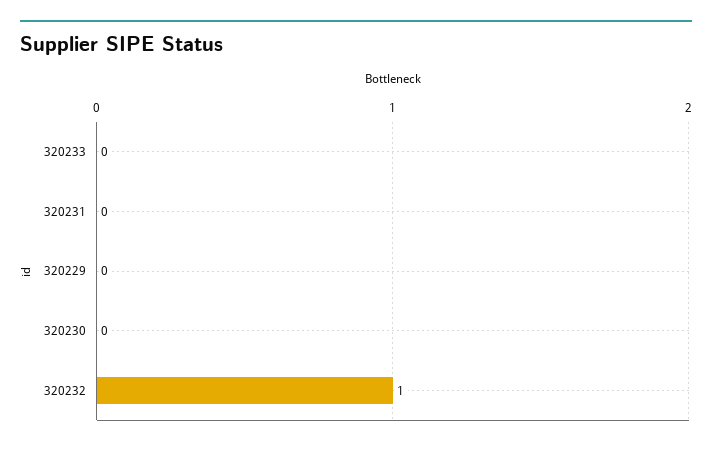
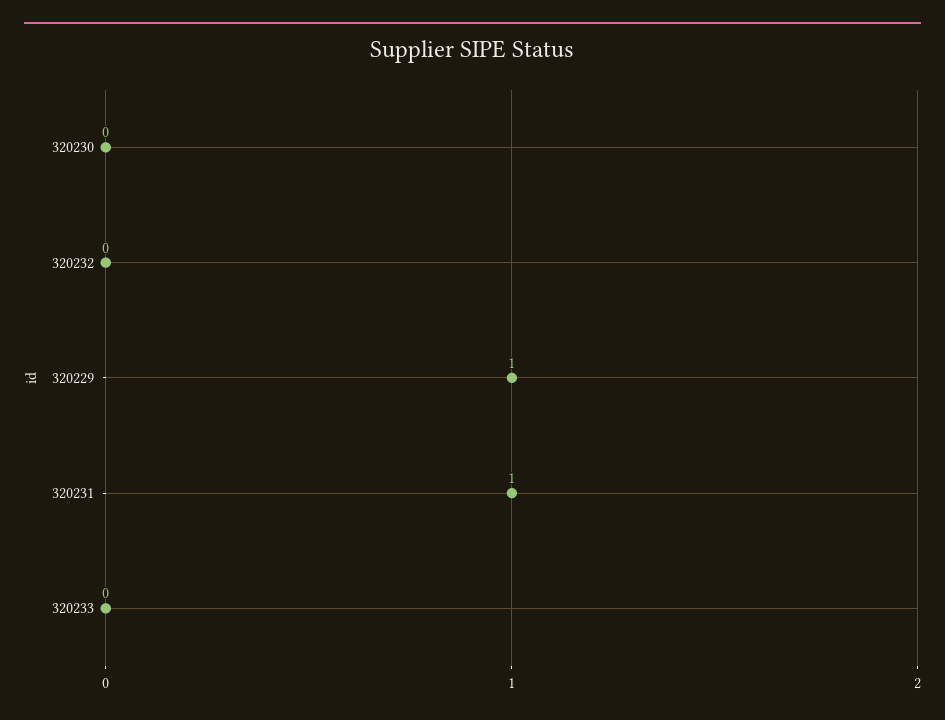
  {
    "320233": 0,
-   "320231": 0,
+   "320231": 1,
-   "320229": 0,
+   "320229": 1,
    "320230": 0,
-   "320232": 1
+   "320232": 0
  }

